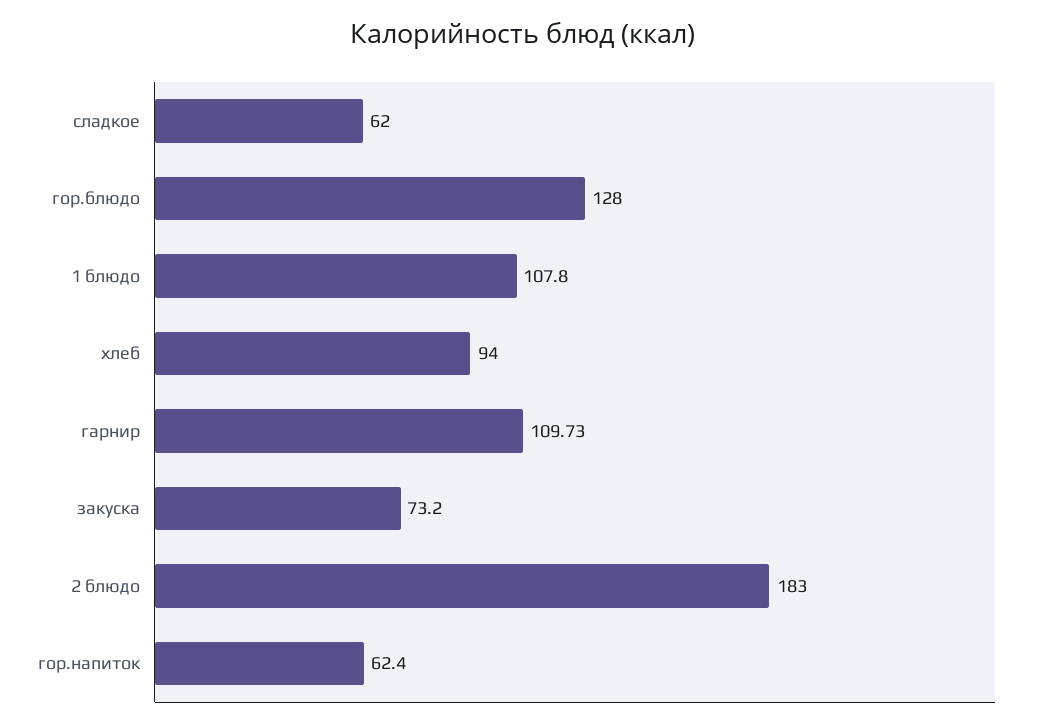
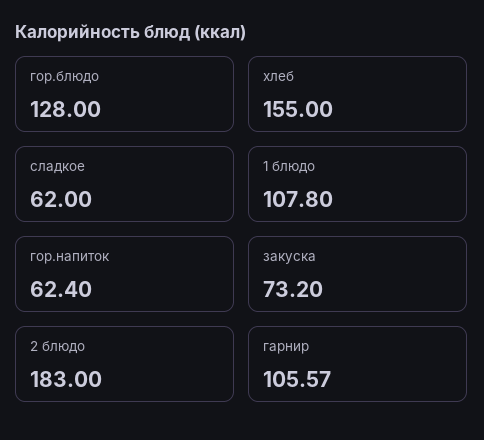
  {
    "сладкое": 62,
    "гор.блюдо": 128,
    "1 блюдо": 107.8,
-   "хлеб": 94,
+   "хлеб": 155,
-   "гарнир": 109.73,
+   "гарнир": 105.57,
    "закуска": 73.2,
    "2 блюдо": 183,
    "гор.напиток": 62.4
  }

